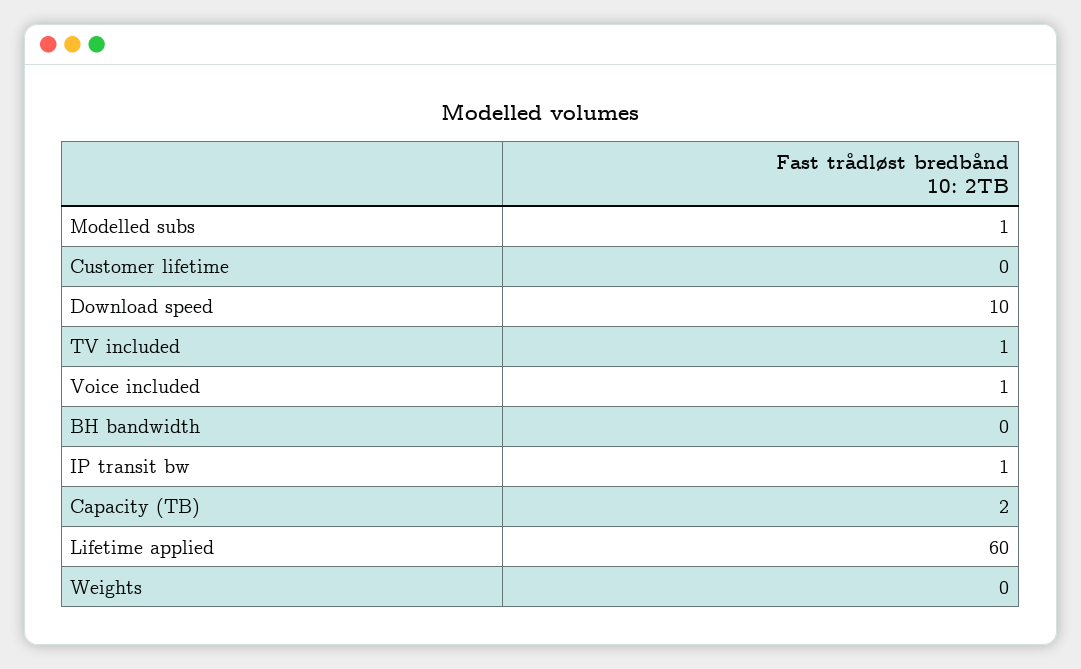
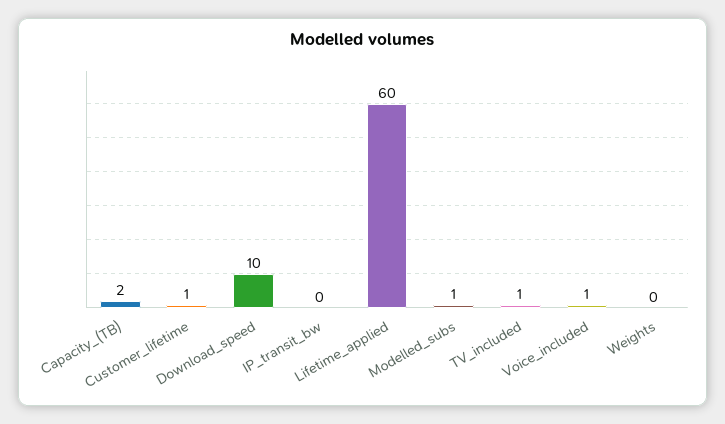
  {
    "Modelled subs": 1,
-   "Customer lifetime": 0,
+   "Customer lifetime": 1,
    "Download speed": 10,
    "TV included": 1,
    "Voice included": 1,
-   "BH bandwidth": 0,
-   "IP transit bw": 1,
+   "IP transit bw": 0,
    "Capacity (TB)": 2,
    "Lifetime applied": 60,
    "Weights": 0
  }

